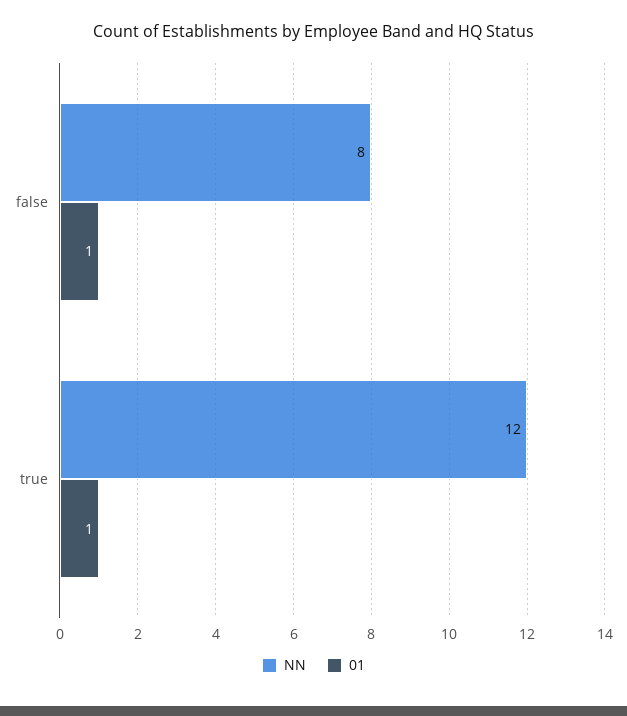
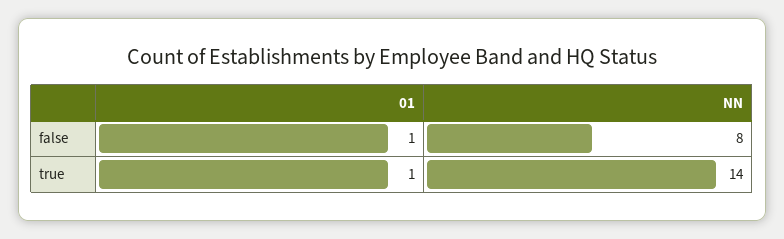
  {
    "NN": {
      "false": 8,
-     "true": 12
+     "true": 14
    },
    "01": {
      "false": 1,
      "true": 1
    }
  }

